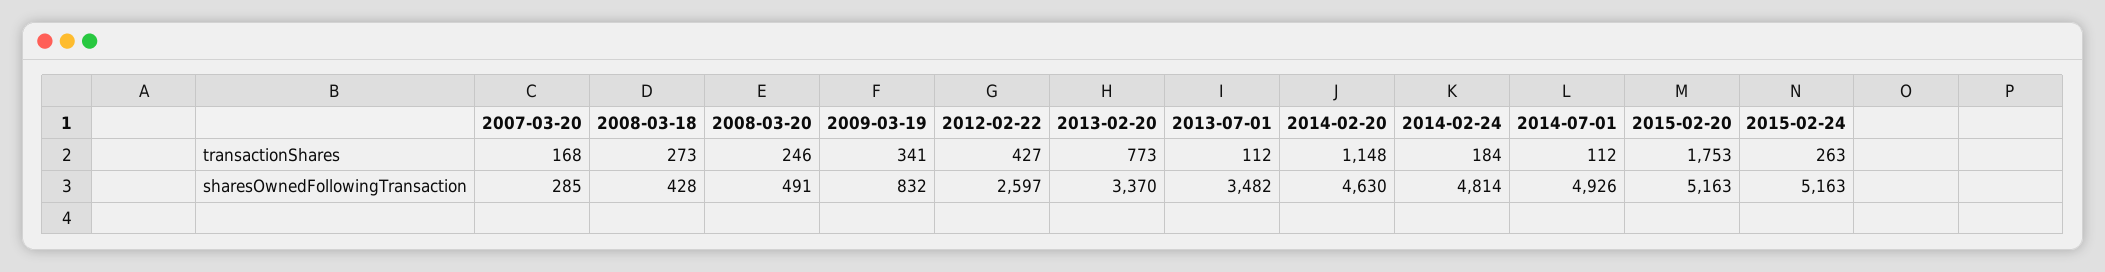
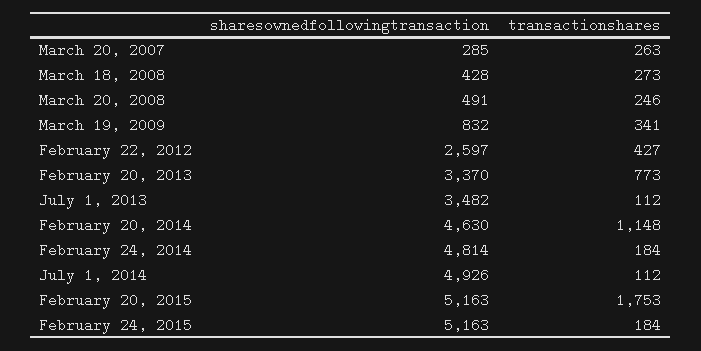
  {
    "2007-03-20": {
-     "transactionShares": 168,
+     "transactionShares": 263,
      "sharesOwnedFollowingTransaction": 285
    },
    "2008-03-18": {
      "transactionShares": 273,
      "sharesOwnedFollowingTransaction": 428
    },
    "2008-03-20": {
      "transactionShares": 246,
      "sharesOwnedFollowingTransaction": 491
    },
    "2009-03-19": {
      "transactionShares": 341,
      "sharesOwnedFollowingTransaction": 832
    },
    "2012-02-22": {
      "transactionShares": 427,
      "sharesOwnedFollowingTransaction": 2597
    },
    "2013-02-20": {
      "transactionShares": 773,
      "sharesOwnedFollowingTransaction": 3370
    },
    "2013-07-01": {
      "transactionShares": 112,
      "sharesOwnedFollowingTransaction": 3482
    },
    "2014-02-20": {
      "transactionShares": 1148,
      "sharesOwnedFollowingTransaction": 4630
    },
    "2014-02-24": {
      "transactionShares": 184,
      "sharesOwnedFollowingTransaction": 4814
    },
    "2014-07-01": {
      "transactionShares": 112,
      "sharesOwnedFollowingTransaction": 4926
    },
    "2015-02-20": {
      "transactionShares": 1753,
      "sharesOwnedFollowingTransaction": 5163
    },
    "2015-02-24": {
-     "transactionShares": 263,
+     "transactionShares": 184,
      "sharesOwnedFollowingTransaction": 5163
    }
  }

